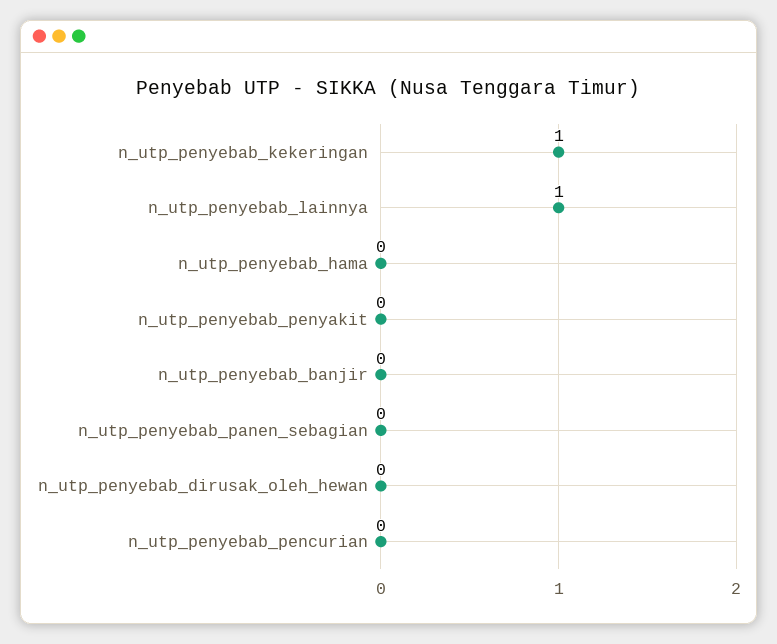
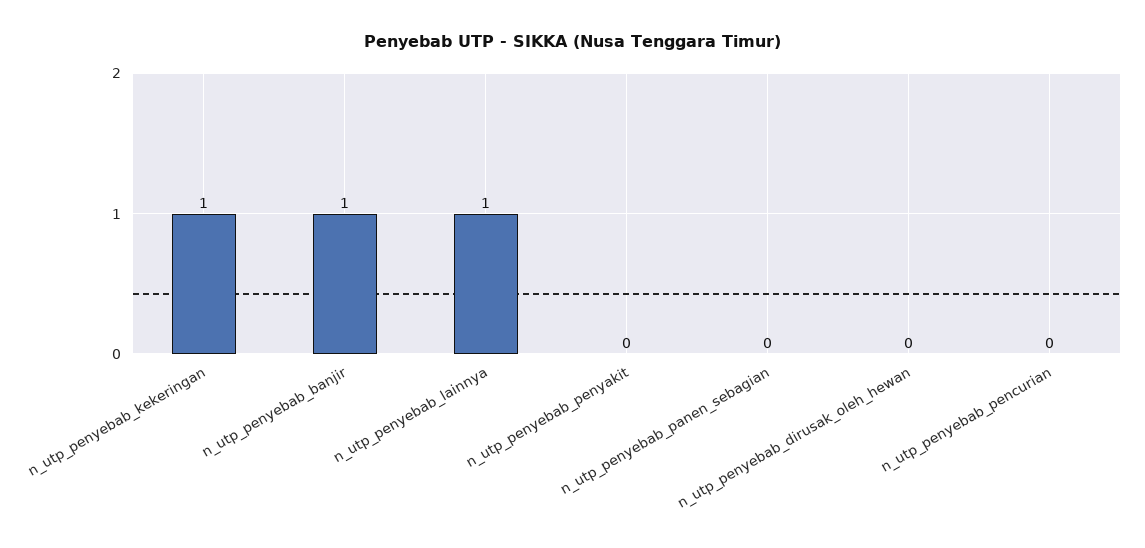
  {
    "n_utp_penyebab_kekeringan": 1,
    "n_utp_penyebab_lainnya": 1,
-   "n_utp_penyebab_hama": 0,
    "n_utp_penyebab_penyakit": 0,
-   "n_utp_penyebab_banjir": 0,
+   "n_utp_penyebab_banjir": 1,
    "n_utp_penyebab_panen_sebagian": 0,
    "n_utp_penyebab_dirusak_oleh_hewan": 0,
    "n_utp_penyebab_pencurian": 0
  }

